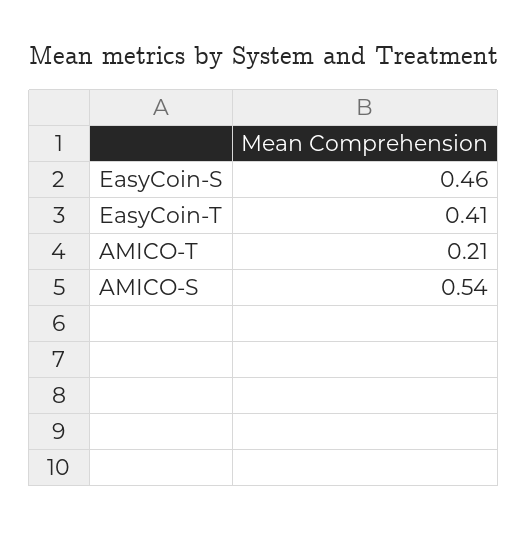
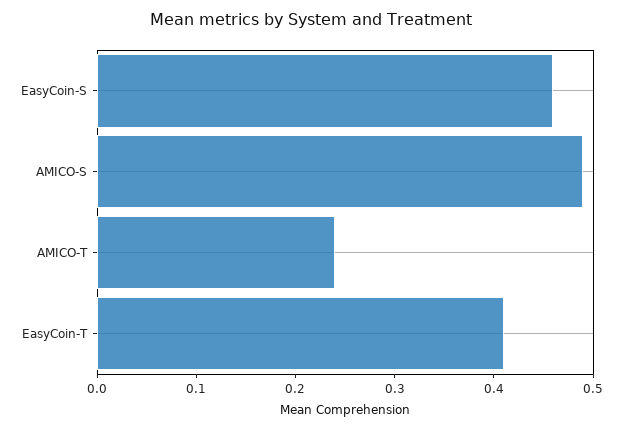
  {
    "EasyCoin-S": 0.46,
    "EasyCoin-T": 0.41,
-   "AMICO-T": 0.21,
+   "AMICO-T": 0.24,
-   "AMICO-S": 0.54
+   "AMICO-S": 0.49
  }

